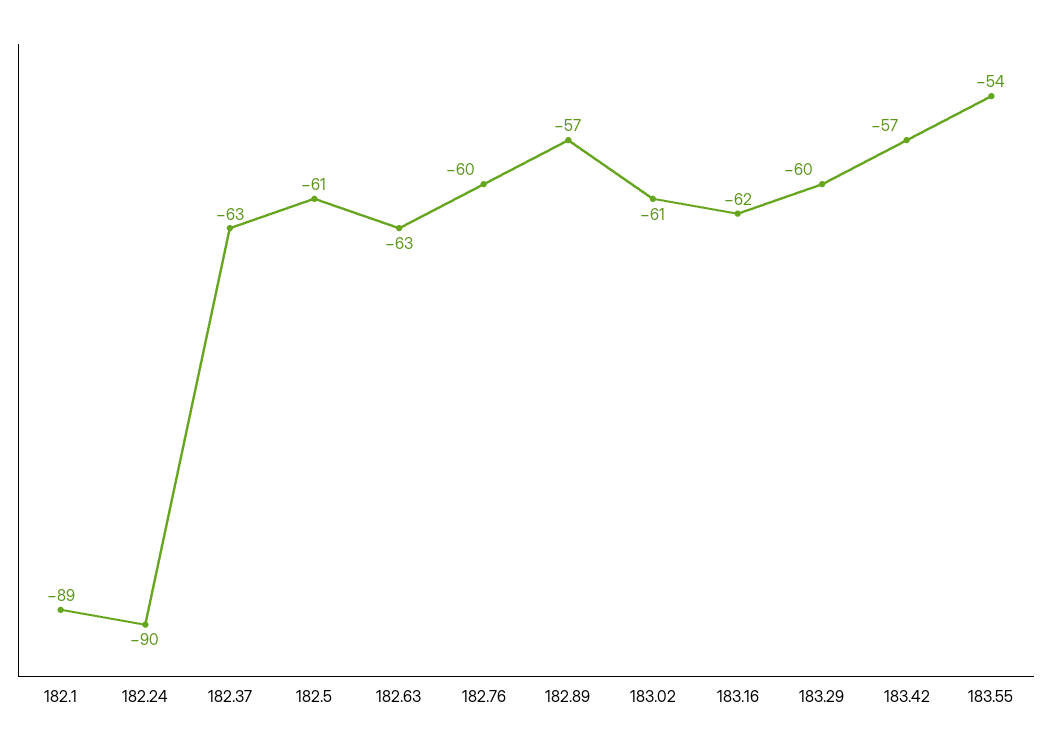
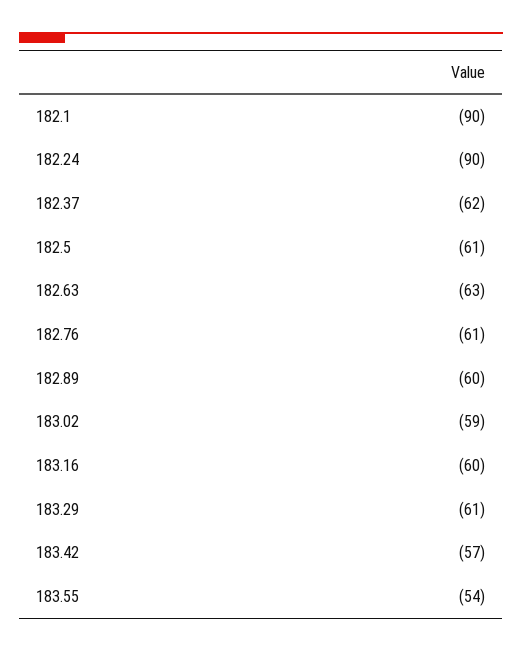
  {
-   "182.1": -89,
+   "182.1": -90,
    "182.24": -90,
-   "182.37": -63,
+   "182.37": -62,
    "182.5": -61,
    "182.63": -63,
-   "182.76": -60,
+   "182.76": -61,
-   "182.89": -57,
+   "182.89": -60,
-   "183.02": -61,
+   "183.02": -59,
-   "183.16": -62,
+   "183.16": -60,
-   "183.29": -60,
+   "183.29": -61,
    "183.42": -57,
    "183.55": -54
  }

